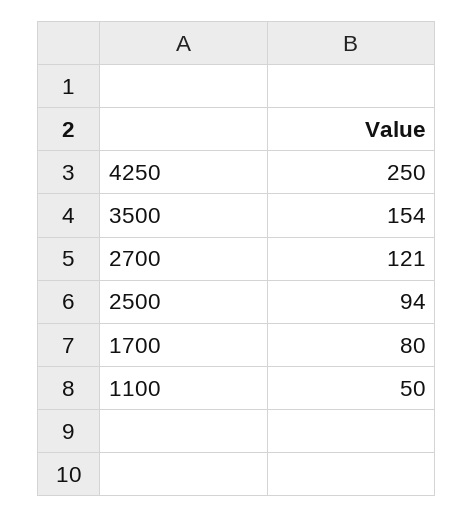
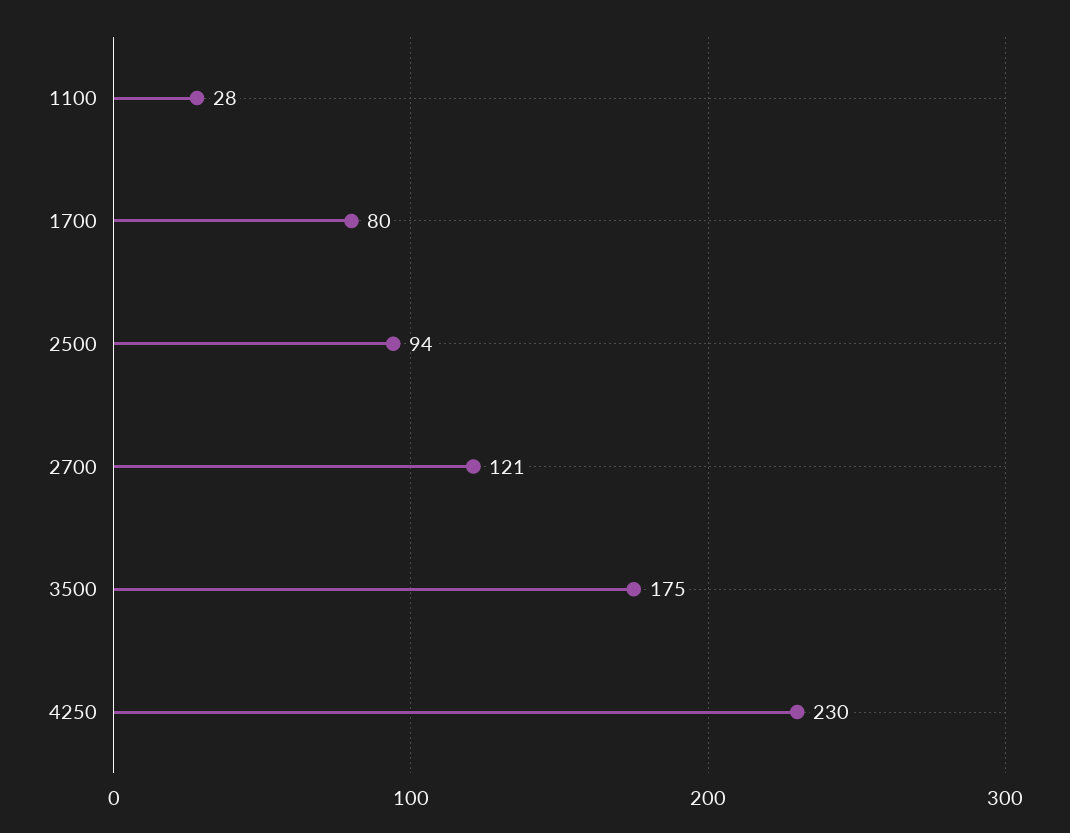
  {
-   "4250": 250,
+   "4250": 230,
-   "3500": 154,
+   "3500": 175,
    "2700": 121,
    "2500": 94,
    "1700": 80,
-   "1100": 50
+   "1100": 28
  }

